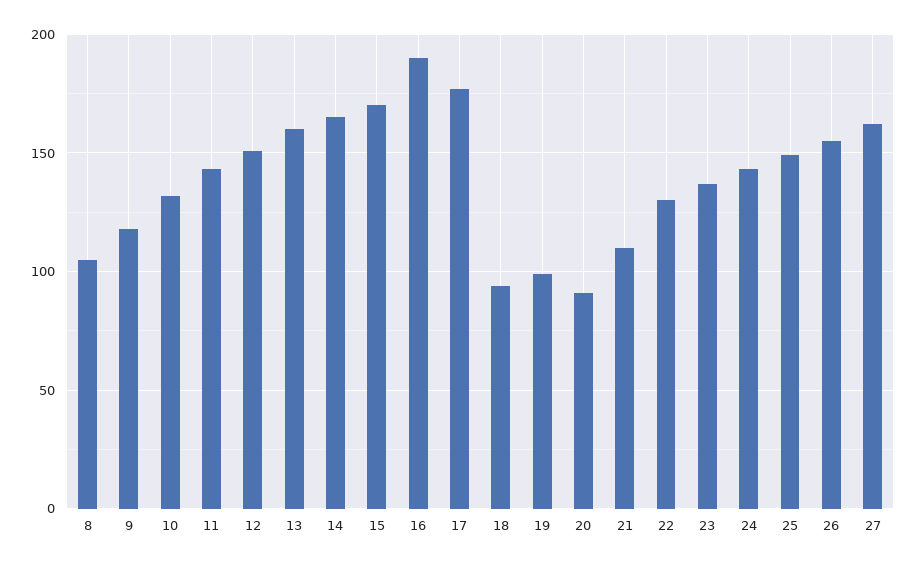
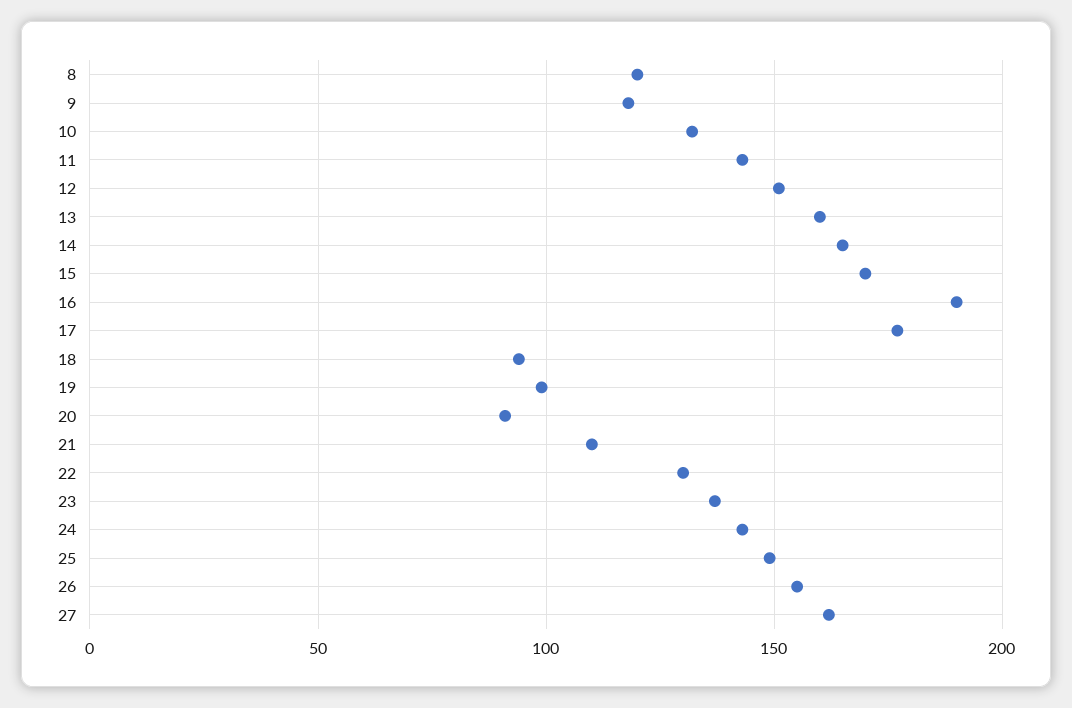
  {
-   "8": 105,
+   "8": 120,
    "9": 120,
    "10": 130,
    "11": 145,
    "12": 150,
    "13": 160,
    "14": 165,
    "15": 170,
    "16": 190,
    "17": 175,
    "18": 95,
    "19": 100,
    "20": 90,
    "21": 110,
    "22": 130,
    "23": 135,
    "24": 145,
    "25": 150,
    "26": 155,
    "27": 160
  }

